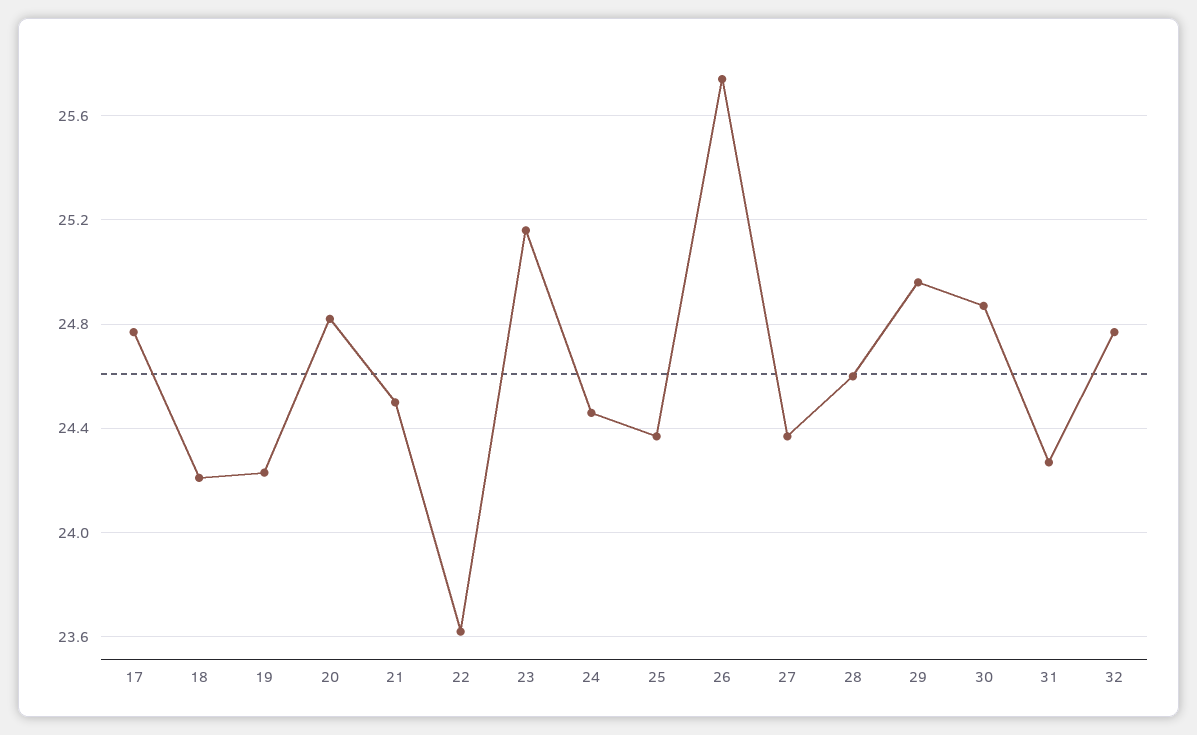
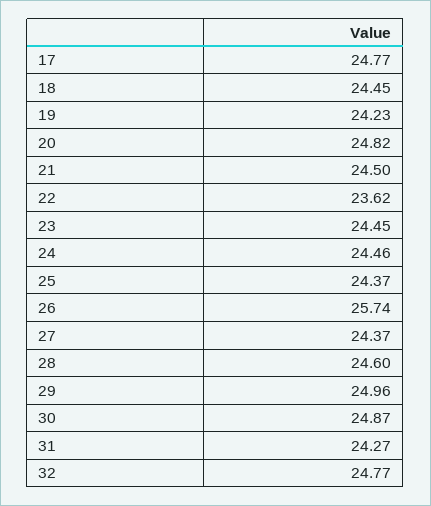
  {
    "17": 24.77,
-   "18": 24.2,
+   "18": 24.45,
    "19": 24.23,
    "20": 24.82,
    "21": 24.5,
    "22": 23.62,
-   "23": 25.15,
+   "23": 24.45,
    "24": 24.46,
    "25": 24.37,
    "26": 25.74,
    "27": 24.37,
    "28": 24.6,
    "29": 24.96,
    "30": 24.87,
    "31": 24.27,
    "32": 24.77
  }

